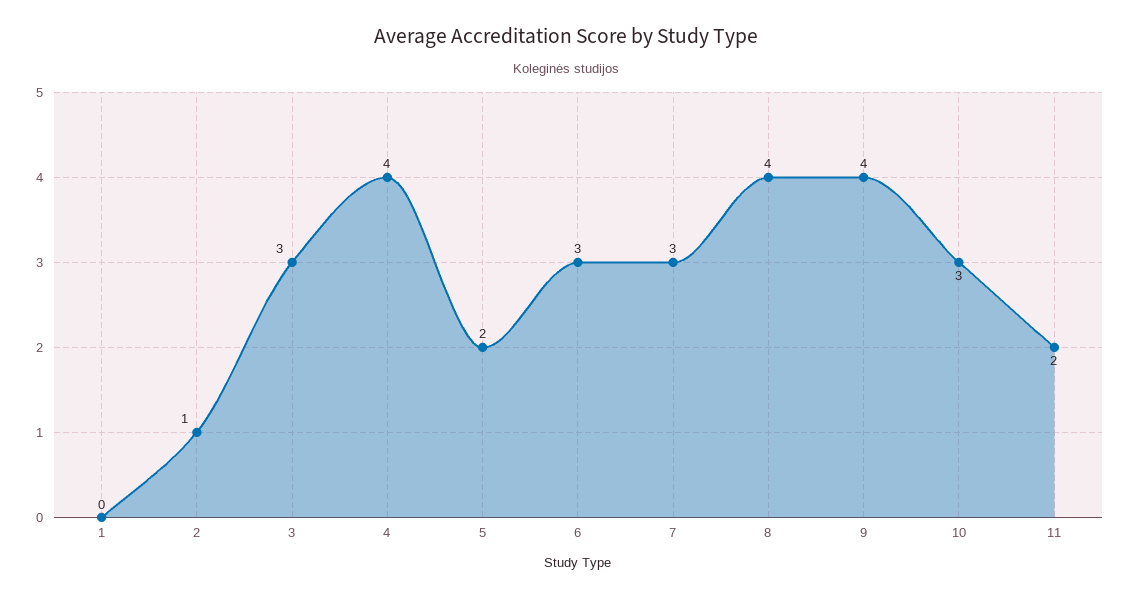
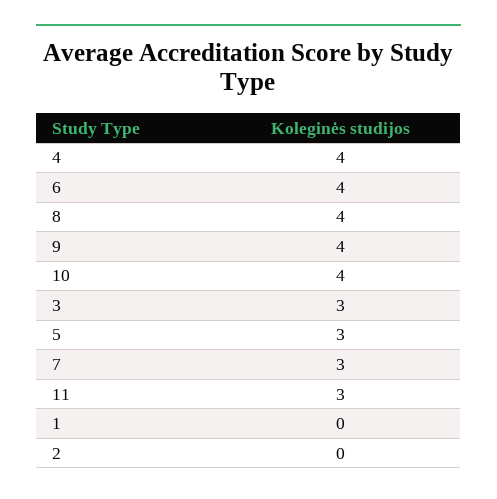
  {
    "1": 0,
-   "2": 1,
+   "2": 0,
    "3": 3,
    "4": 4,
-   "5": 2,
+   "5": 3,
-   "6": 3,
+   "6": 4,
    "7": 3,
    "8": 4,
    "9": 4,
-   "10": 3,
+   "10": 4,
-   "11": 2
+   "11": 3
  }

